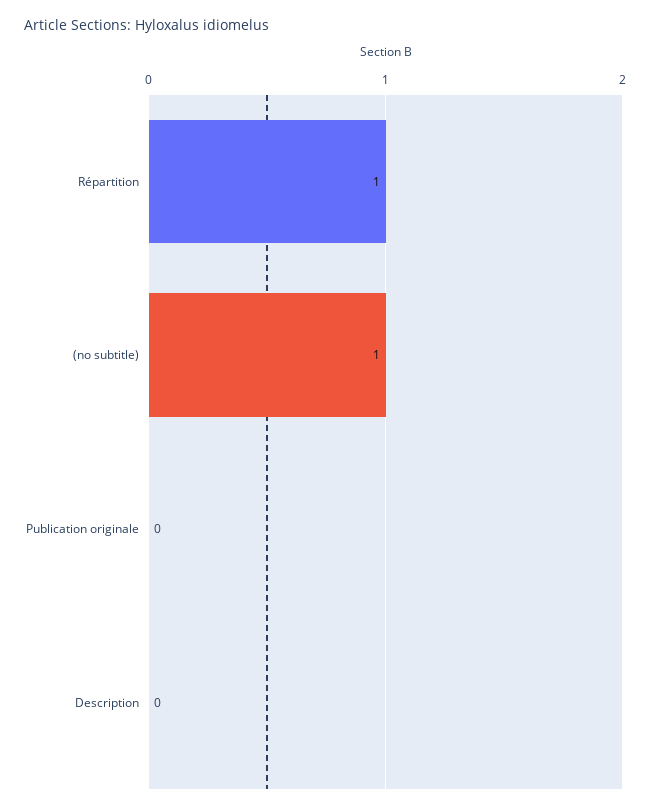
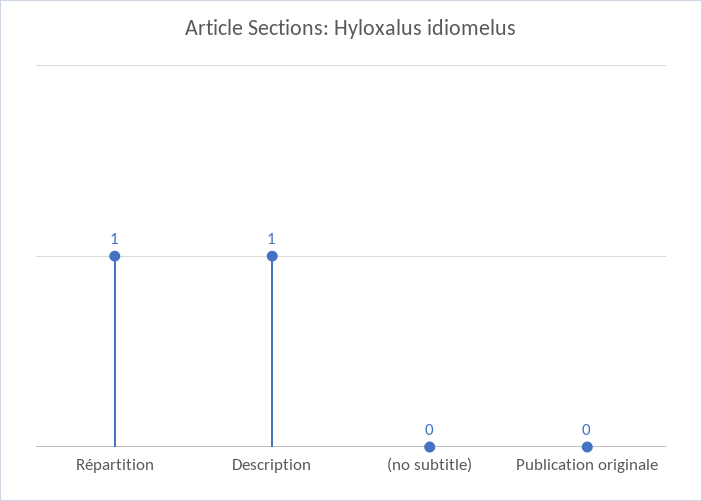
  {
    "Répartition": 1,
-   "(no subtitle)": 1,
+   "(no subtitle)": 0,
    "Publication originale": 0,
-   "Description": 0
+   "Description": 1
  }

